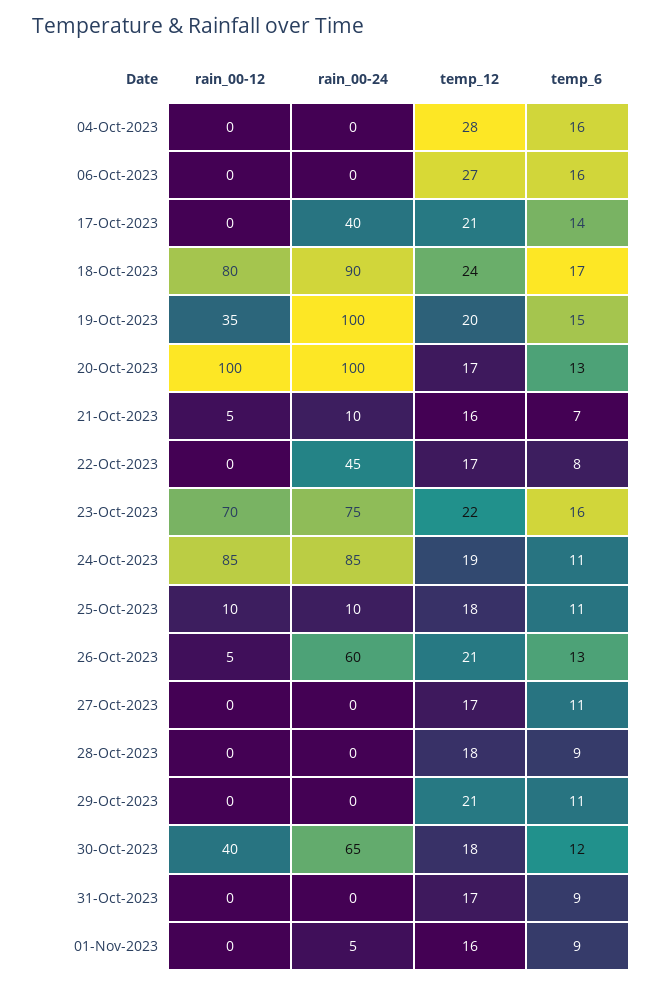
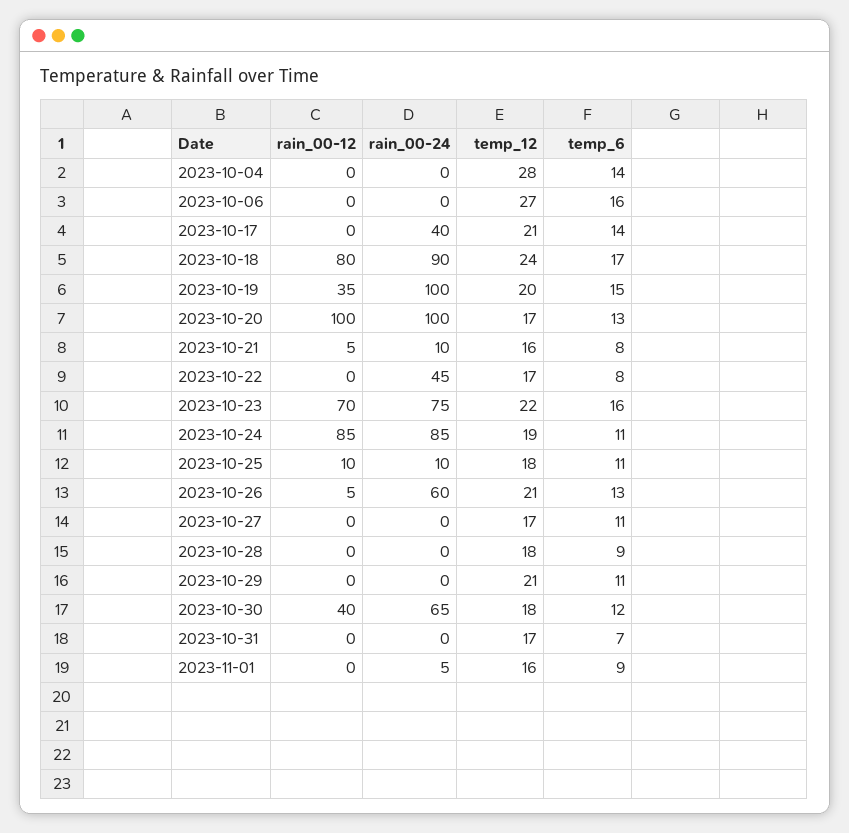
  {
    "rain_00-12": {
      "04-Oct-2023": 0,
      "06-Oct-2023": 0,
      "17-Oct-2023": 0,
      "18-Oct-2023": 80,
      "19-Oct-2023": 35,
      "20-Oct-2023": 100,
      "21-Oct-2023": 5,
      "22-Oct-2023": 0,
      "23-Oct-2023": 70,
      "24-Oct-2023": 85,
      "25-Oct-2023": 10,
      "26-Oct-2023": 5,
      "27-Oct-2023": 0,
      "28-Oct-2023": 0,
      "29-Oct-2023": 0,
      "30-Oct-2023": 40,
      "31-Oct-2023": 0,
      "01-Nov-2023": 0
    },
    "rain_00-24": {
      "04-Oct-2023": 0,
      "06-Oct-2023": 0,
      "17-Oct-2023": 40,
      "18-Oct-2023": 90,
      "19-Oct-2023": 100,
      "20-Oct-2023": 100,
      "21-Oct-2023": 10,
      "22-Oct-2023": 45,
      "23-Oct-2023": 75,
      "24-Oct-2023": 85,
      "25-Oct-2023": 10,
      "26-Oct-2023": 60,
      "27-Oct-2023": 0,
      "28-Oct-2023": 0,
      "29-Oct-2023": 0,
      "30-Oct-2023": 65,
      "31-Oct-2023": 0,
      "01-Nov-2023": 5
    },
    "temp_12": {
      "04-Oct-2023": 28,
      "06-Oct-2023": 27,
      "17-Oct-2023": 21,
      "18-Oct-2023": 24,
      "19-Oct-2023": 20,
      "20-Oct-2023": 17,
      "21-Oct-2023": 16,
      "22-Oct-2023": 17,
      "23-Oct-2023": 22,
      "24-Oct-2023": 19,
      "25-Oct-2023": 18,
      "26-Oct-2023": 21,
      "27-Oct-2023": 17,
      "28-Oct-2023": 18,
      "29-Oct-2023": 21,
      "30-Oct-2023": 18,
      "31-Oct-2023": 17,
      "01-Nov-2023": 16
    },
    "temp_6": {
-     "04-Oct-2023": 16,
+     "04-Oct-2023": 14,
      "06-Oct-2023": 16,
      "17-Oct-2023": 14,
      "18-Oct-2023": 17,
      "19-Oct-2023": 15,
      "20-Oct-2023": 13,
-     "21-Oct-2023": 7,
+     "21-Oct-2023": 8,
      "22-Oct-2023": 8,
      "23-Oct-2023": 16,
      "24-Oct-2023": 11,
      "25-Oct-2023": 11,
      "26-Oct-2023": 13,
      "27-Oct-2023": 11,
      "28-Oct-2023": 9,
      "29-Oct-2023": 11,
      "30-Oct-2023": 12,
-     "31-Oct-2023": 9,
+     "31-Oct-2023": 7,
      "01-Nov-2023": 9
    }
  }

